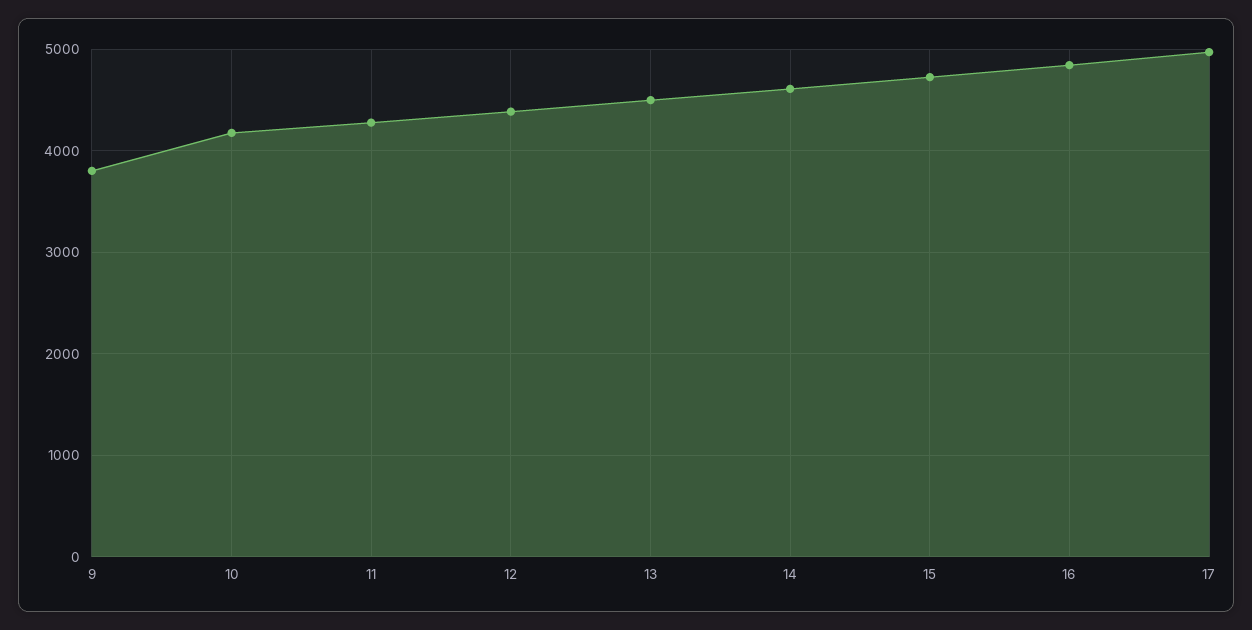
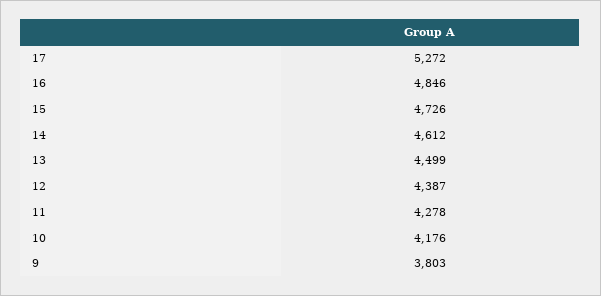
  {
    "9": 3803,
    "10": 4176,
    "11": 4278,
    "12": 4387,
    "13": 4499,
    "14": 4612,
    "15": 4726,
    "16": 4846,
-   "17": 5000
+   "17": 5272
  }

